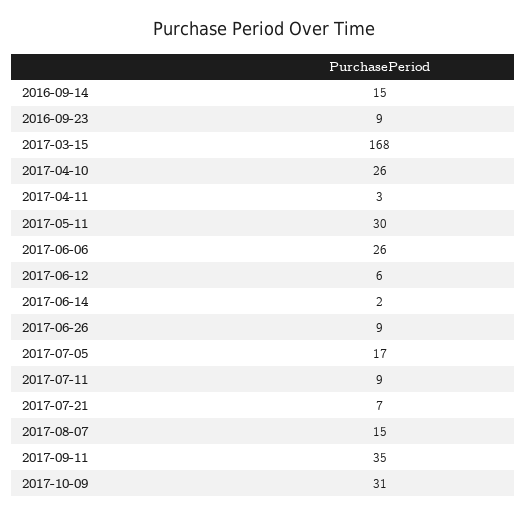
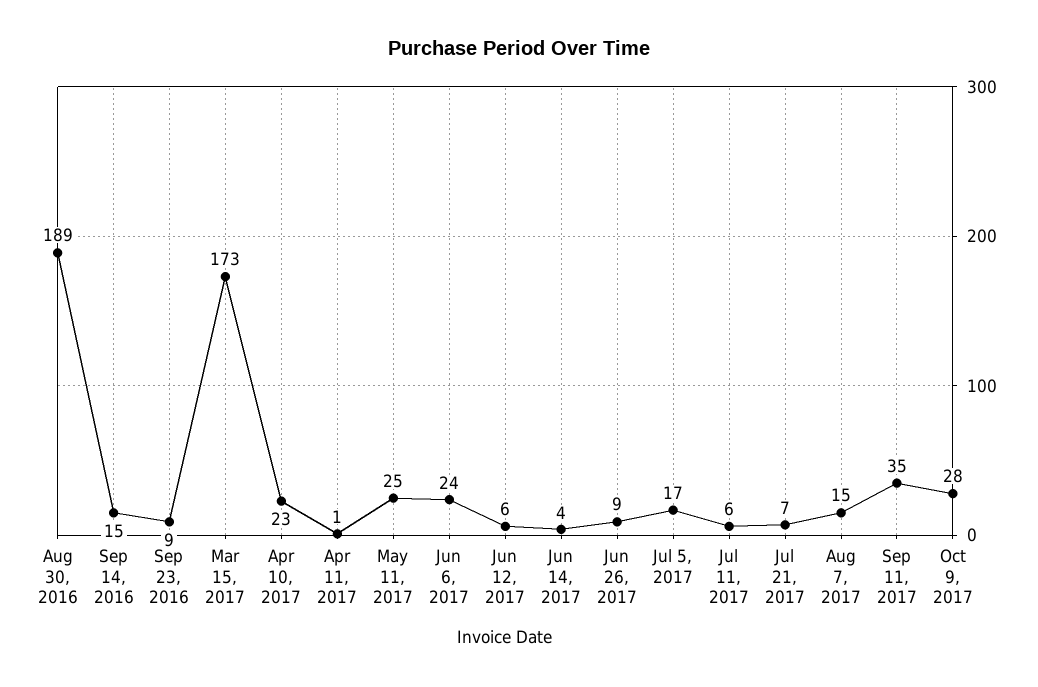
  {
    "2016-09-14": 15,
    "2016-09-23": 9,
-   "2017-03-15": 168,
+   "2017-03-15": 173,
-   "2017-04-10": 26,
+   "2017-04-10": 23,
-   "2017-04-11": 3,
+   "2017-04-11": 1,
-   "2017-05-11": 30,
+   "2017-05-11": 25,
-   "2017-06-06": 26,
+   "2017-06-06": 24,
    "2017-06-12": 6,
-   "2017-06-14": 2,
+   "2017-06-14": 4,
    "2017-06-26": 9,
    "2017-07-05": 17,
-   "2017-07-11": 9,
+   "2017-07-11": 6,
    "2017-07-21": 7,
    "2017-08-07": 15,
    "2017-09-11": 35,
-   "2017-10-09": 31
+   "2017-10-09": 28,
+   "Aug 30, 2016": 189
  }

